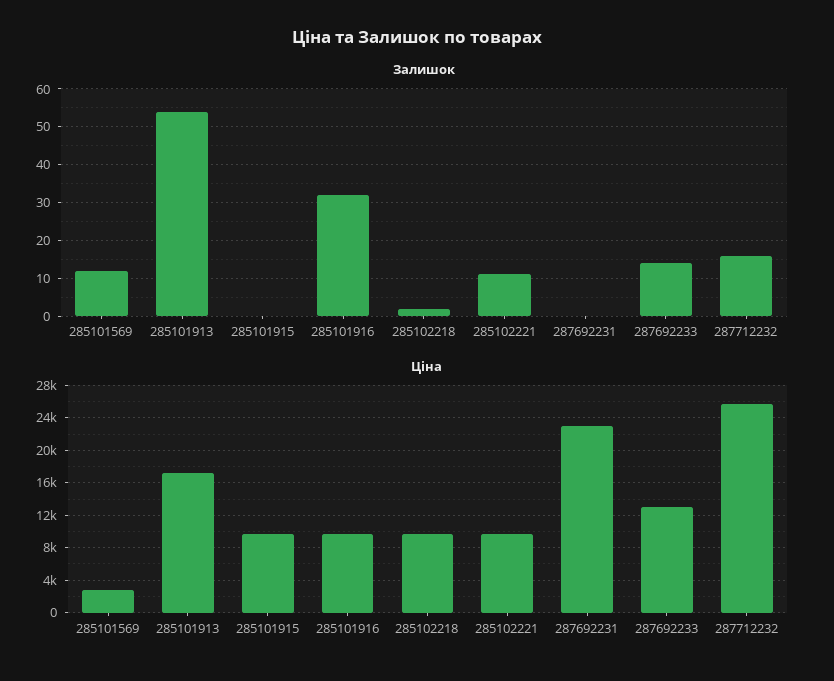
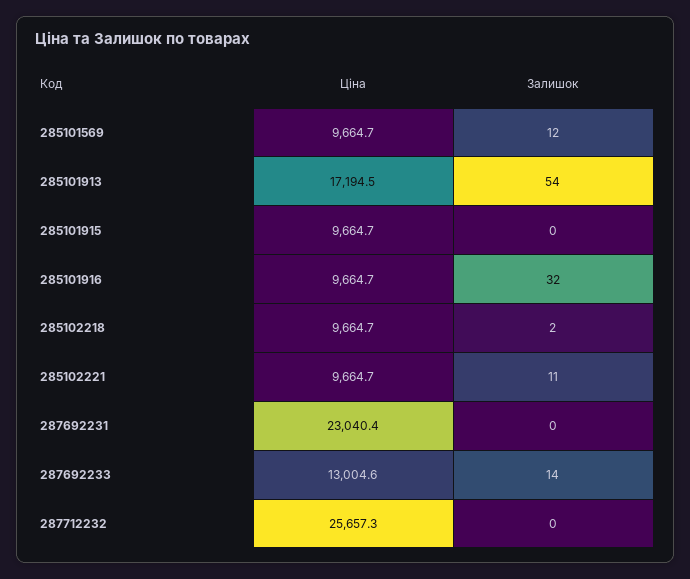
  {
    "Залишок": {
      "285101569": 12,
      "285101913": 54,
      "285101915": 0,
      "285101916": 32,
      "285102218": 2,
      "285102221": 11,
      "287692231": 0,
      "287692233": 14,
-     "287712232": 15
+     "287712232": 0
    },
    "Ціна": {
-     "285101569": 3000,
+     "285101569": 9664.7,
      "285101913": 17194.5,
      "285101915": 9664.7,
      "285101916": 9664.7,
      "285102218": 9664.7,
      "285102221": 9664.7,
      "287692231": 23040.4,
      "287692233": 13004.6,
      "287712232": 25657.3
    }
  }

